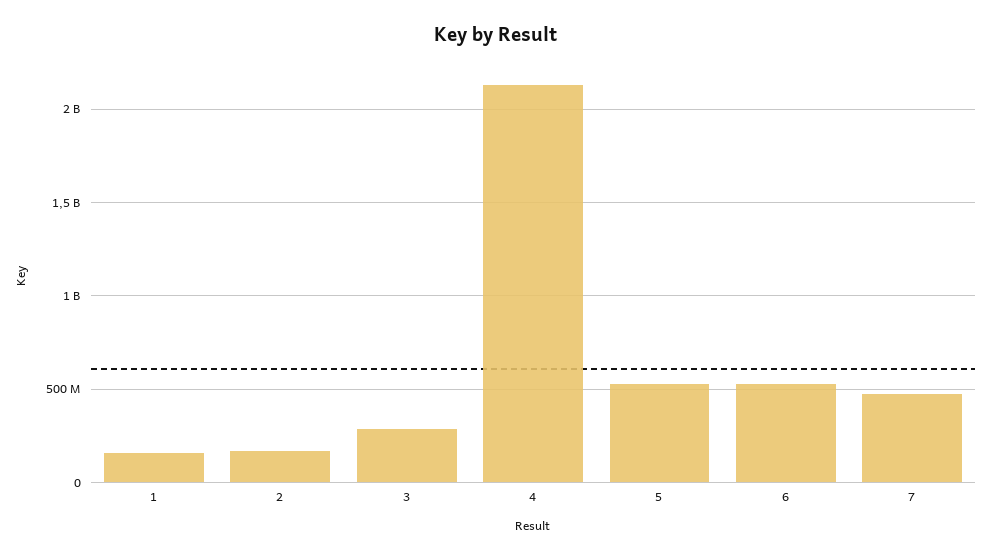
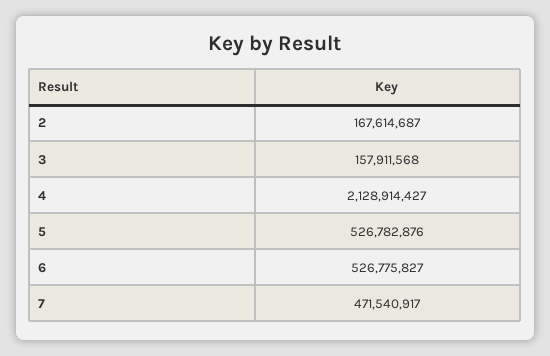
  {
-   "1": 150000000,
    "2": 167614687,
-   "3": 300000000,
+   "3": 157911568,
    "4": 2128914427,
    "5": 526782876,
    "6": 526775827,
    "7": 471540917
  }

